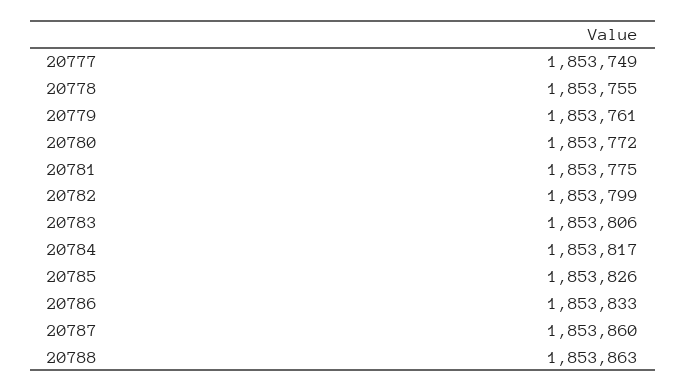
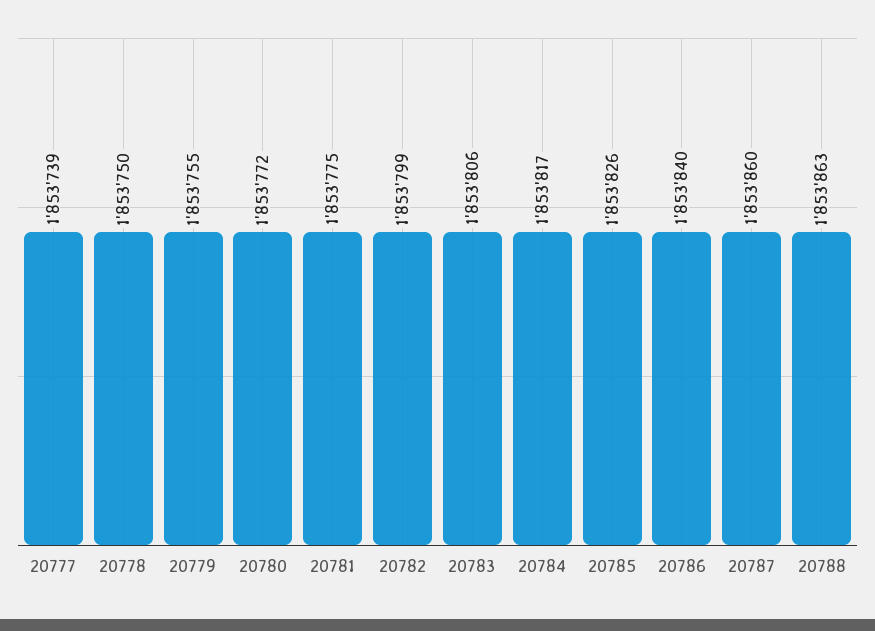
  {
-   "20777": 1853749,
+   "20777": 1853739,
-   "20778": 1853755,
+   "20778": 1853750,
-   "20779": 1853761,
+   "20779": 1853755,
    "20780": 1853772,
    "20781": 1853775,
    "20782": 1853799,
    "20783": 1853806,
    "20784": 1853817,
    "20785": 1853826,
-   "20786": 1853833,
+   "20786": 1853840,
    "20787": 1853860,
    "20788": 1853863
  }

